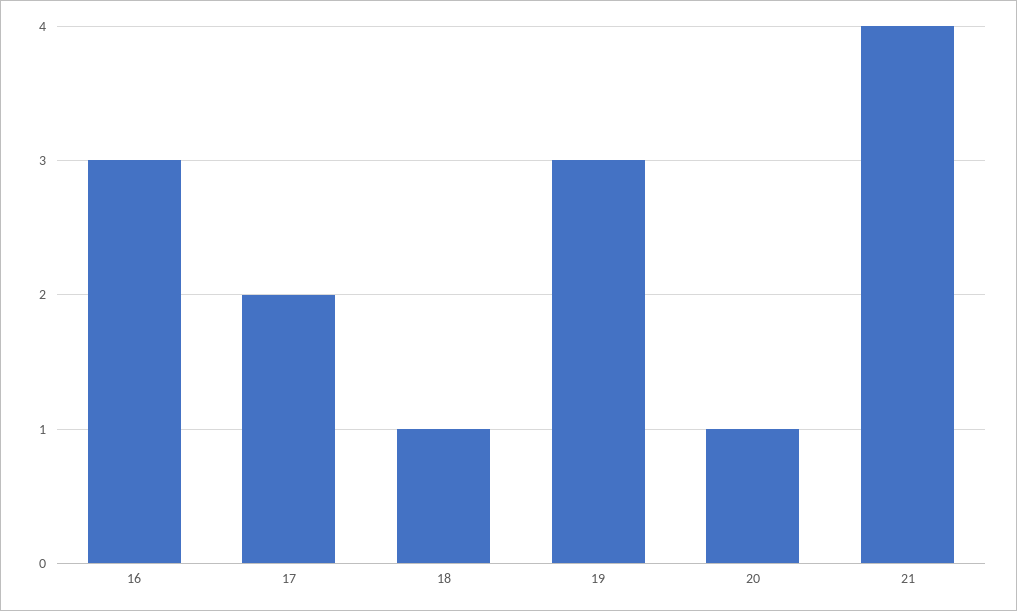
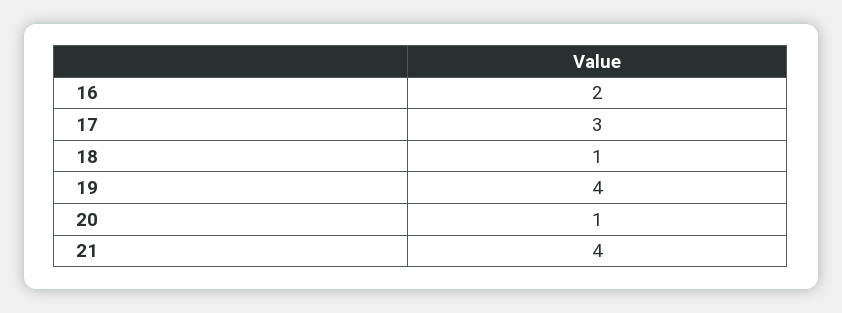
  {
-   "16": 3,
+   "16": 2,
-   "17": 2,
+   "17": 3,
    "18": 1,
-   "19": 3,
+   "19": 4,
    "20": 1,
    "21": 4
  }

